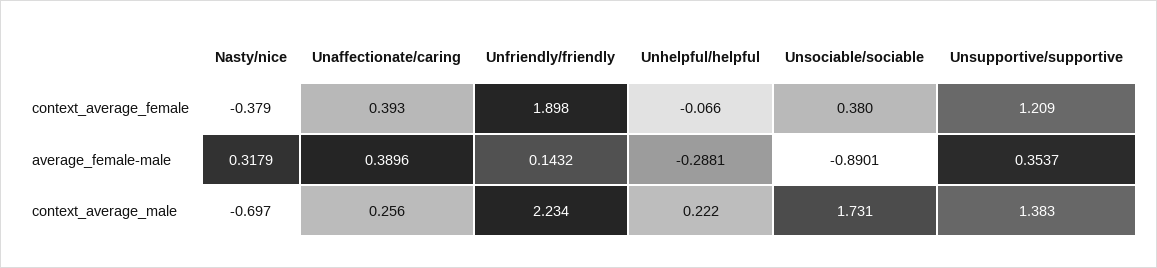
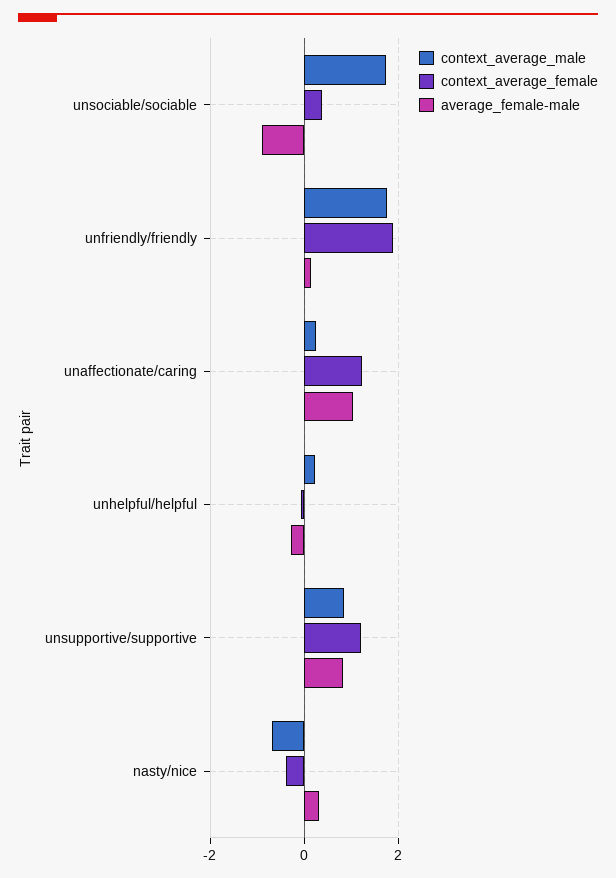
  {
    "context_average_female": {
      "Nasty/nice": -0.379,
-     "Unaffectionate/caring": 0.393,
+     "Unaffectionate/caring": 1.2,
      "Unfriendly/friendly": 1.898,
      "Unhelpful/helpful": -0.066,
      "Unsociable/sociable": 0.38,
      "Unsupportive/supportive": 1.209
    },
    "average_female-male": {
      "Nasty/nice": 0.3179,
-     "Unaffectionate/caring": 0.3896,
+     "Unaffectionate/caring": 1,
      "Unfriendly/friendly": 0.1432,
      "Unhelpful/helpful": -0.2881,
      "Unsociable/sociable": -0.8901,
-     "Unsupportive/supportive": 0.3537
+     "Unsupportive/supportive": 0.8
    },
    "context_average_male": {
      "Nasty/nice": -0.697,
      "Unaffectionate/caring": 0.256,
-     "Unfriendly/friendly": 2.234,
+     "Unfriendly/friendly": 1.8,
      "Unhelpful/helpful": 0.222,
      "Unsociable/sociable": 1.731,
-     "Unsupportive/supportive": 1.383
+     "Unsupportive/supportive": 0.8
    }
  }

